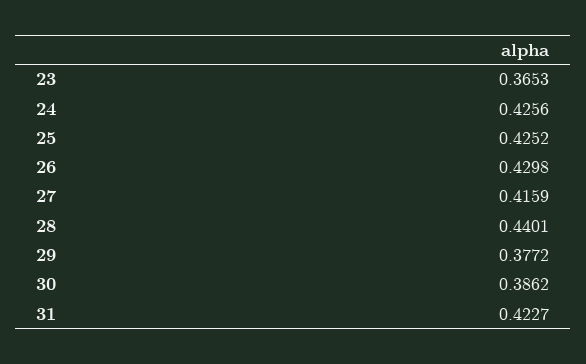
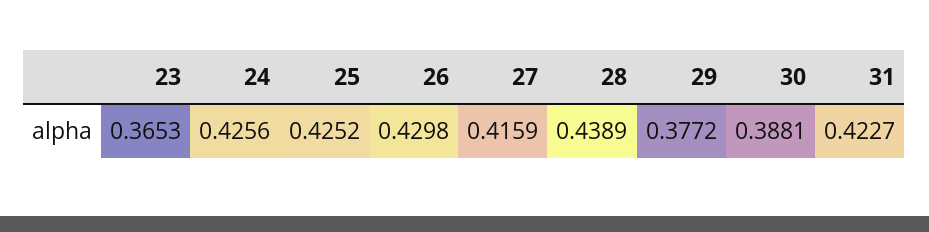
  {
    "23": 0.3653,
    "24": 0.4256,
    "25": 0.4252,
    "26": 0.4298,
    "27": 0.4159,
-   "28": 0.4401,
+   "28": 0.4389,
    "29": 0.3772,
-   "30": 0.3862,
+   "30": 0.3881,
    "31": 0.4227
  }

